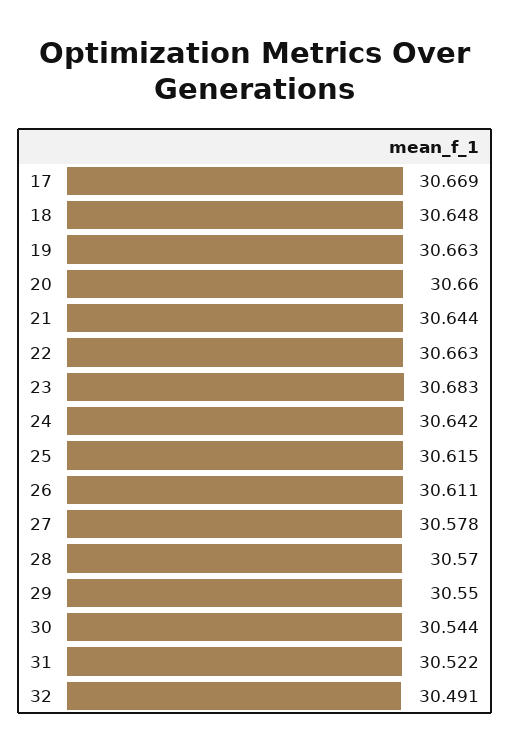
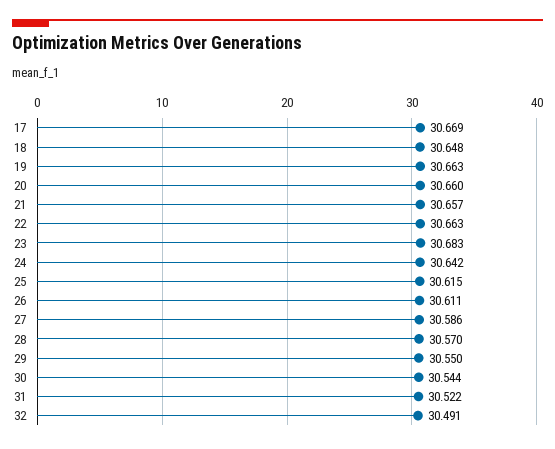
  {
    "17": 30.669,
    "18": 30.648,
    "19": 30.663,
    "20": 30.66,
-   "21": 30.644,
+   "21": 30.657,
    "22": 30.663,
    "23": 30.683,
    "24": 30.642,
    "25": 30.615,
    "26": 30.611,
-   "27": 30.578,
+   "27": 30.586,
    "28": 30.57,
    "29": 30.55,
    "30": 30.544,
    "31": 30.522,
    "32": 30.491
  }

